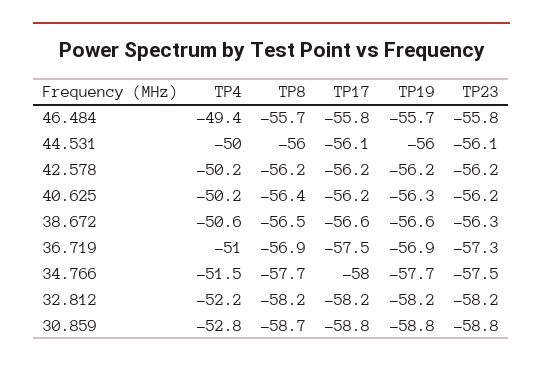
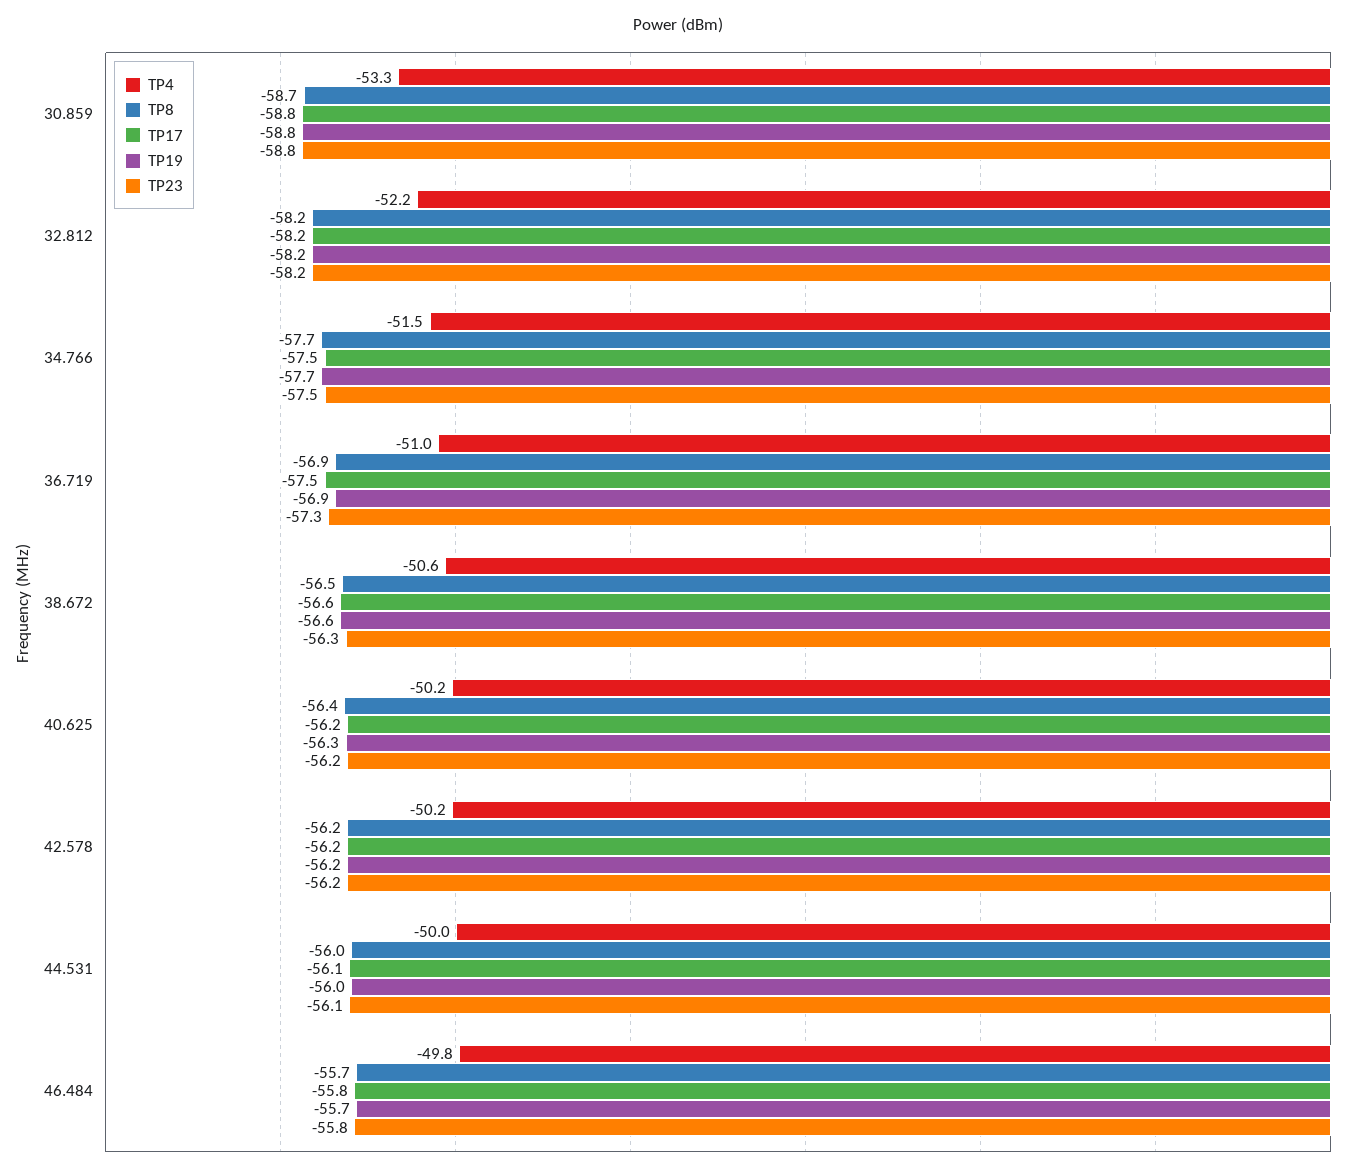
  {
    "TP4": {
-     "46.484": -49.4,
+     "46.484": -49.8,
      "44.531": -50,
      "42.578": -50.2,
      "40.625": -50.2,
      "38.672": -50.6,
      "36.719": -51,
      "34.766": -51.5,
      "32.812": -52.2,
-     "30.859": -52.8
+     "30.859": -53.3
    },
    "TP8": {
      "46.484": -55.7,
      "44.531": -56,
      "42.578": -56.2,
      "40.625": -56.4,
      "38.672": -56.5,
      "36.719": -56.9,
      "34.766": -57.7,
      "32.812": -58.2,
      "30.859": -58.7
    },
    "TP17": {
      "46.484": -55.8,
      "44.531": -56.1,
      "42.578": -56.2,
      "40.625": -56.2,
      "38.672": -56.6,
      "36.719": -57.5,
-     "34.766": -58,
+     "34.766": -57.5,
      "32.812": -58.2,
      "30.859": -58.8
    },
    "TP19": {
      "46.484": -55.7,
      "44.531": -56,
      "42.578": -56.2,
      "40.625": -56.3,
      "38.672": -56.6,
      "36.719": -56.9,
      "34.766": -57.7,
      "32.812": -58.2,
      "30.859": -58.8
    },
    "TP23": {
      "46.484": -55.8,
      "44.531": -56.1,
      "42.578": -56.2,
      "40.625": -56.2,
      "38.672": -56.3,
      "36.719": -57.3,
      "34.766": -57.5,
      "32.812": -58.2,
      "30.859": -58.8
    }
  }

